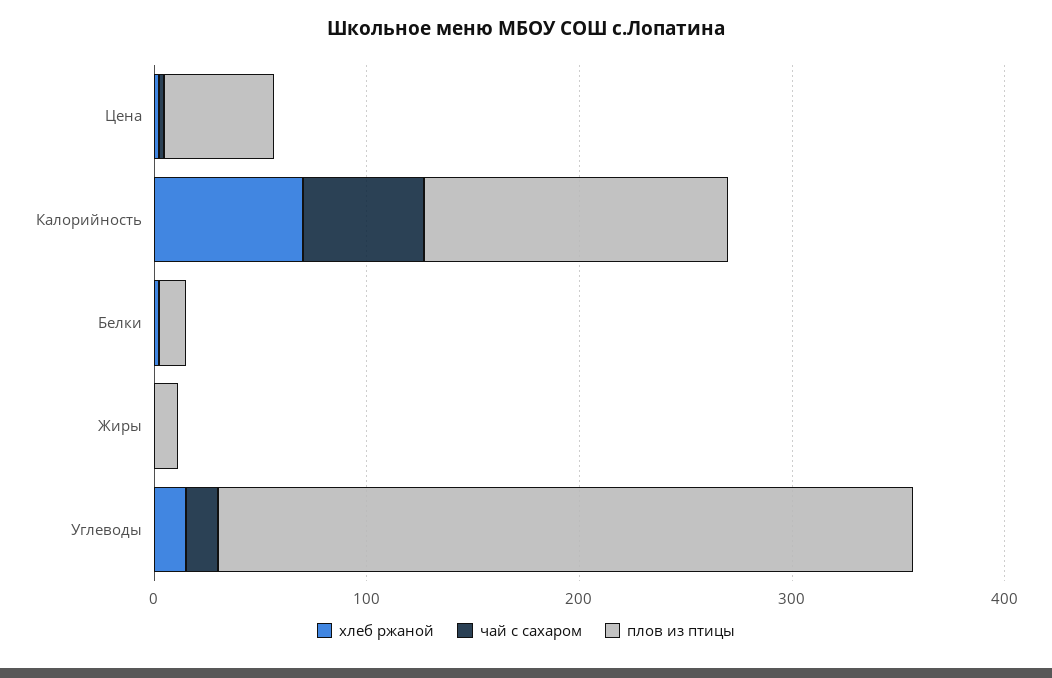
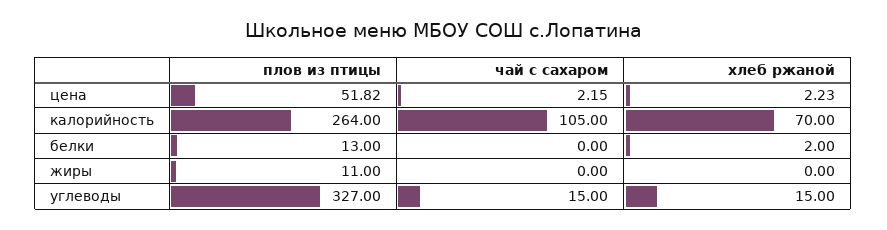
  {
    "хлеб ржаной": {
      "Цена": 2.23,
      "Калорийность": 70,
      "Белки": 2,
      "Жиры": 0,
      "Углеводы": 15
    },
    "чай с сахаром": {
      "Цена": 2.15,
-     "Калорийность": 60,
+     "Калорийность": 105,
      "Белки": 0,
      "Жиры": 0,
      "Углеводы": 15
    },
    "плов из птицы": {
      "Цена": 51.82,
-     "Калорийность": 140,
+     "Калорийность": 264,
      "Белки": 13,
      "Жиры": 11,
      "Углеводы": 327
    }
  }

